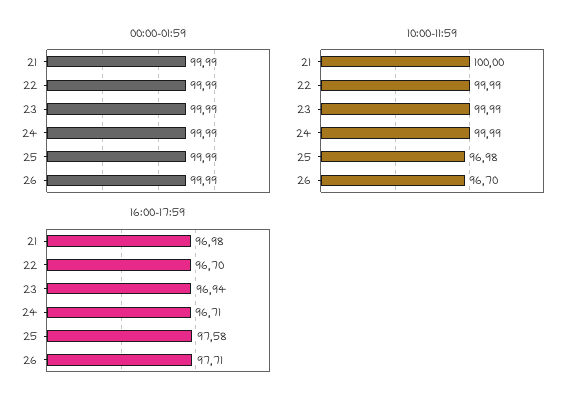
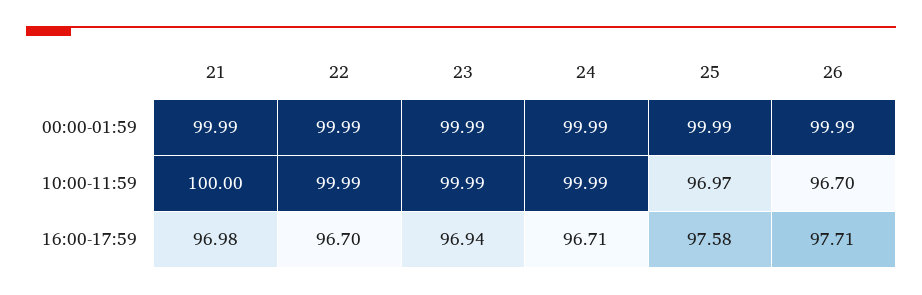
  {
    "00:00-01:59": {
      "21": 99.99,
      "22": 99.99,
      "23": 99.99,
      "24": 99.99,
      "25": 99.99,
      "26": 99.99
    },
    "10:00-11:59": {
      "21": 100,
      "22": 99.99,
      "23": 99.99,
      "24": 99.99,
-     "25": 96.98,
+     "25": 96.97,
      "26": 96.7
    },
    "16:00-17:59": {
      "21": 96.98,
      "22": 96.7,
      "23": 96.94,
      "24": 96.71,
      "25": 97.58,
      "26": 97.71
    }
  }

